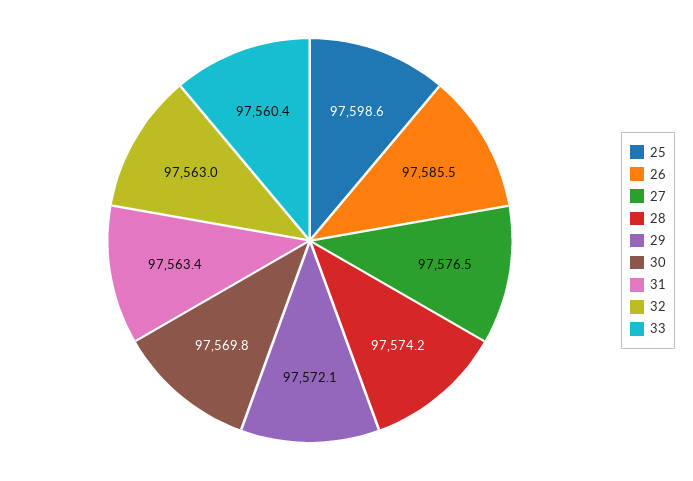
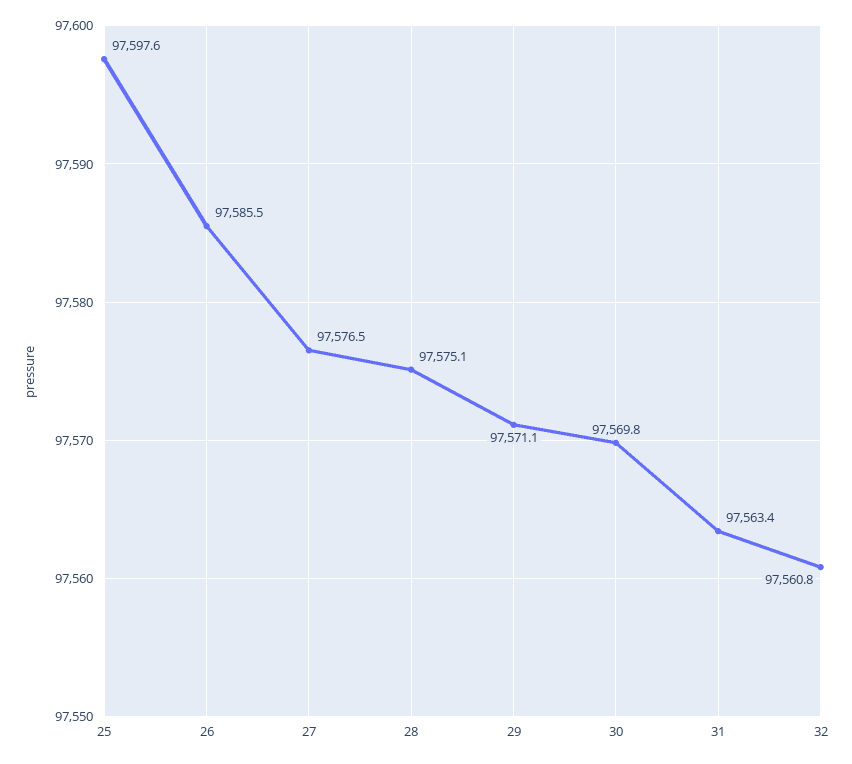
  {
-   "25": 97598.6,
+   "25": 97597.6,
    "26": 97585.5,
    "27": 97576.5,
-   "28": 97574.2,
+   "28": 97575.1,
-   "29": 97572.1,
+   "29": 97571.1,
    "30": 97569.8,
    "31": 97563.4,
-   "32": 97563,
+   "32": 97560.8
-   "33": 97560.4
  }

